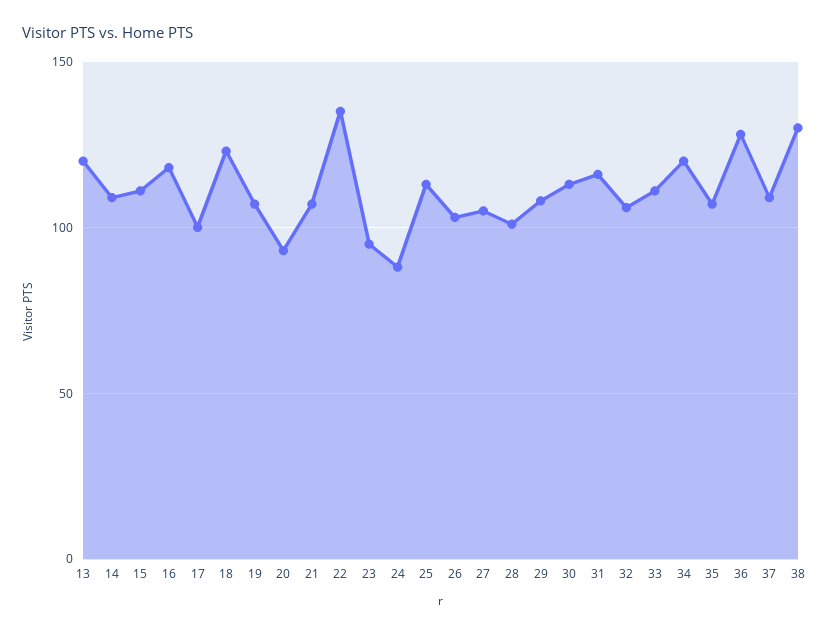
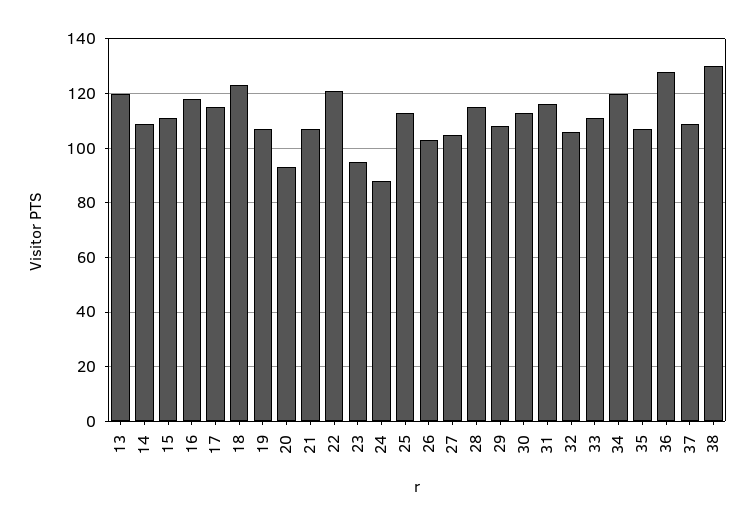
  {
    "13": 120,
    "14": 110,
    "15": 110,
    "16": 120,
-   "17": 100,
+   "17": 115,
    "18": 125,
    "19": 105,
    "20": 95,
    "21": 105,
-   "22": 135,
+   "22": 120,
    "23": 95,
    "24": 90,
    "25": 115,
    "26": 105,
    "27": 105,
-   "28": 100,
+   "28": 115,
    "29": 110,
    "30": 115,
    "31": 115,
    "32": 105,
    "33": 110,
    "34": 120,
    "35": 105,
    "36": 130,
    "37": 110,
    "38": 130
  }

